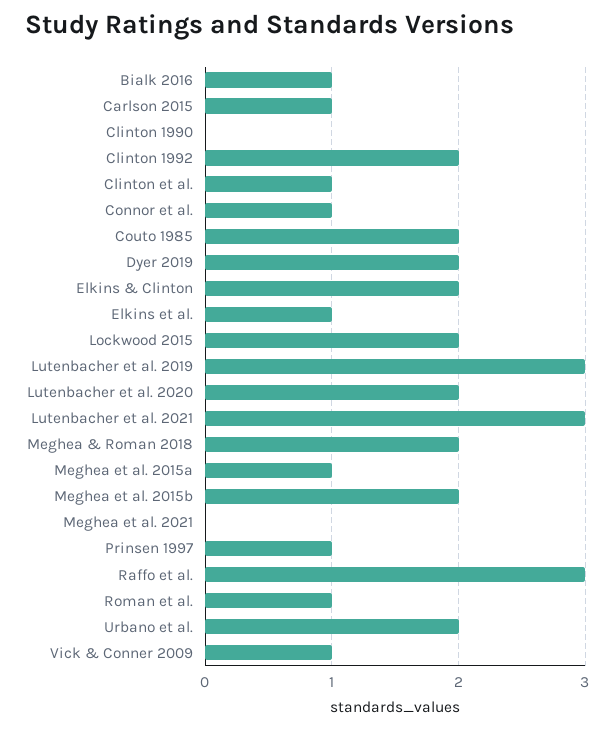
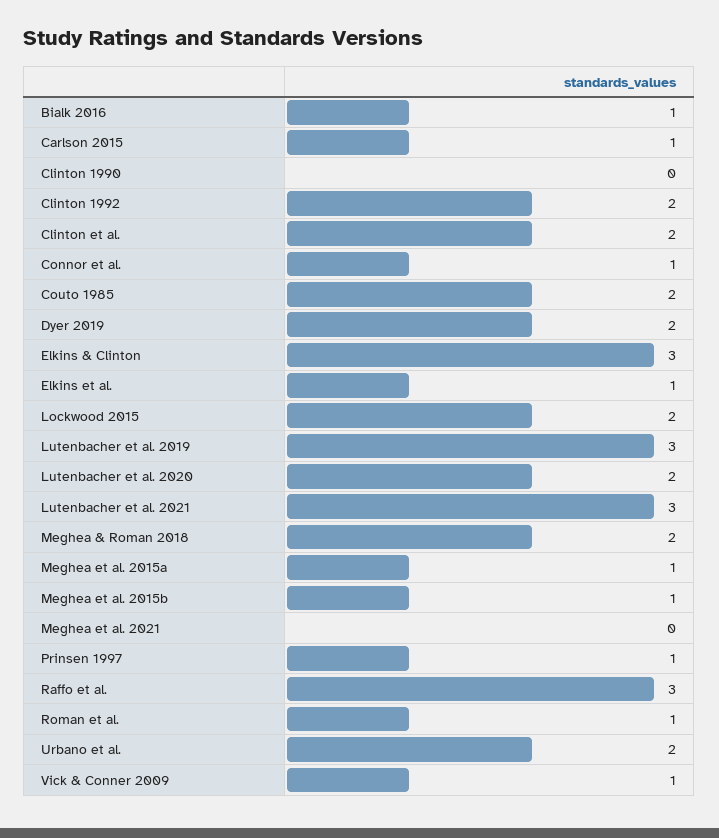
  {
    "Bialk 2016": 1,
    "Carlson 2015": 1,
    "Clinton 1990": 0,
    "Clinton 1992": 2,
-   "Clinton et al.": 1,
+   "Clinton et al.": 2,
    "Connor et al.": 1,
    "Couto 1985": 2,
    "Dyer 2019": 2,
-   "Elkins & Clinton": 2,
+   "Elkins & Clinton": 3,
    "Elkins et al.": 1,
    "Lockwood 2015": 2,
    "Lutenbacher et al. 2019": 3,
    "Lutenbacher et al. 2020": 2,
    "Lutenbacher et al. 2021": 3,
    "Meghea & Roman 2018": 2,
    "Meghea et al. 2015a": 1,
-   "Meghea et al. 2015b": 2,
+   "Meghea et al. 2015b": 1,
    "Meghea et al. 2021": 0,
    "Prinsen 1997": 1,
    "Raffo et al.": 3,
    "Roman et al.": 1,
    "Urbano et al.": 2,
    "Vick & Conner 2009": 1
  }

